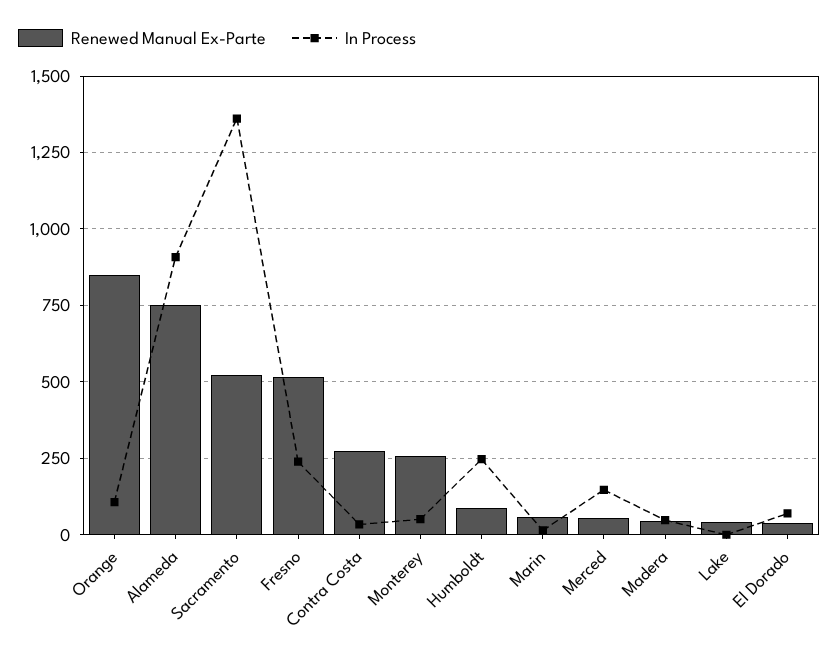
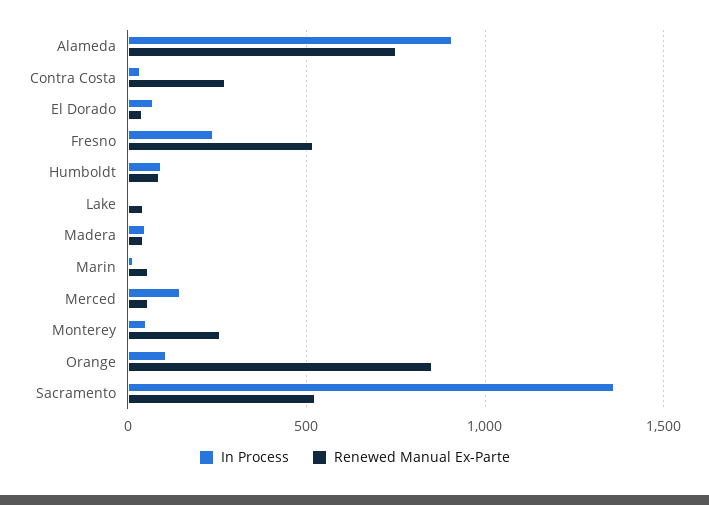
  {
    "Renewed Manual Ex-Parte": {
      "Orange": 850,
      "Alameda": 750,
      "Sacramento": 525,
      "Fresno": 525,
      "Contra Costa": 275,
      "Monterey": 250,
      "Humboldt": 100,
      "Marin": 50,
      "Merced": 50,
      "Madera": 50,
      "Lake": 50,
      "El Dorado": 50
    },
    "In Process": {
      "Orange": 100,
      "Alameda": 900,
      "Sacramento": 1350,
      "Fresno": 250,
      "Contra Costa": 25,
      "Monterey": 50,
-     "Humboldt": 250,
+     "Humboldt": 100,
      "Marin": 25,
      "Merced": 150,
      "Madera": 50,
      "Lake": 0,
      "El Dorado": 75
    }
  }

